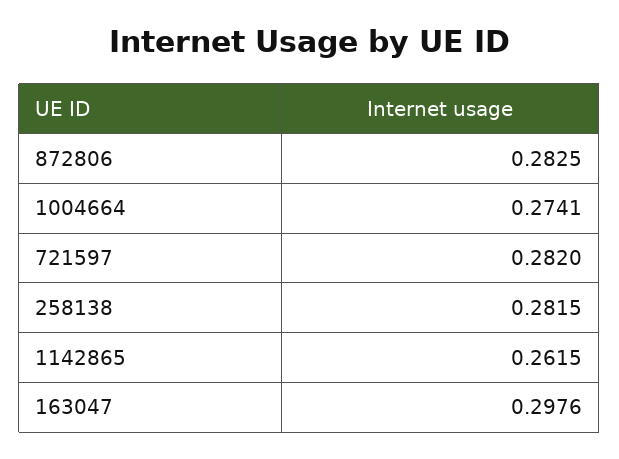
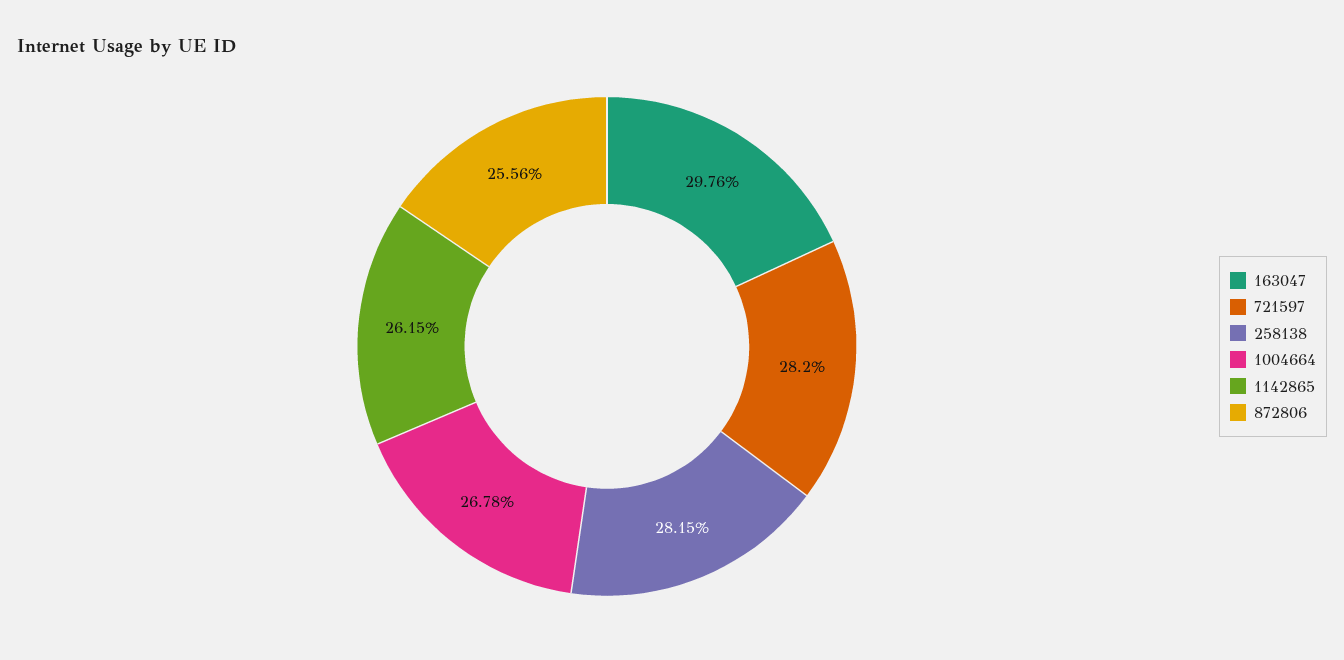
  {
-   "872806": 0.2825,
+   "872806": 0.2556,
-   "1004664": 0.2741,
+   "1004664": 0.2678,
    "721597": 0.282,
    "258138": 0.2815,
    "1142865": 0.2615,
    "163047": 0.2976
  }

